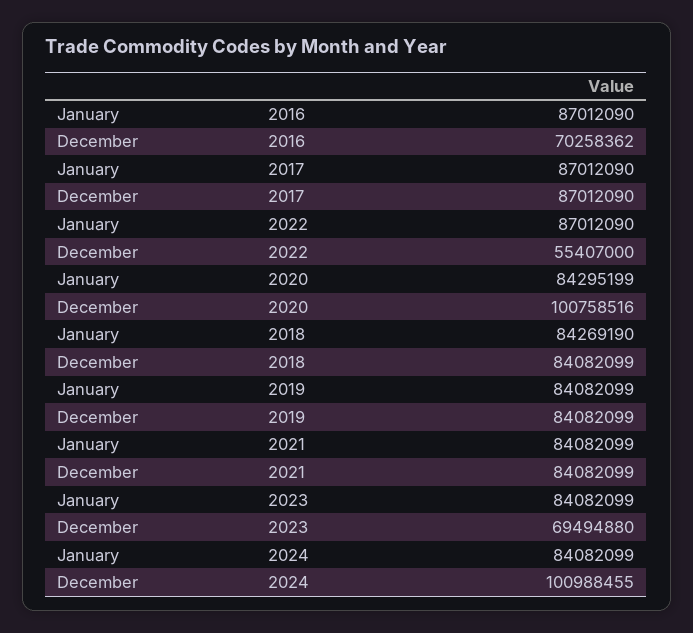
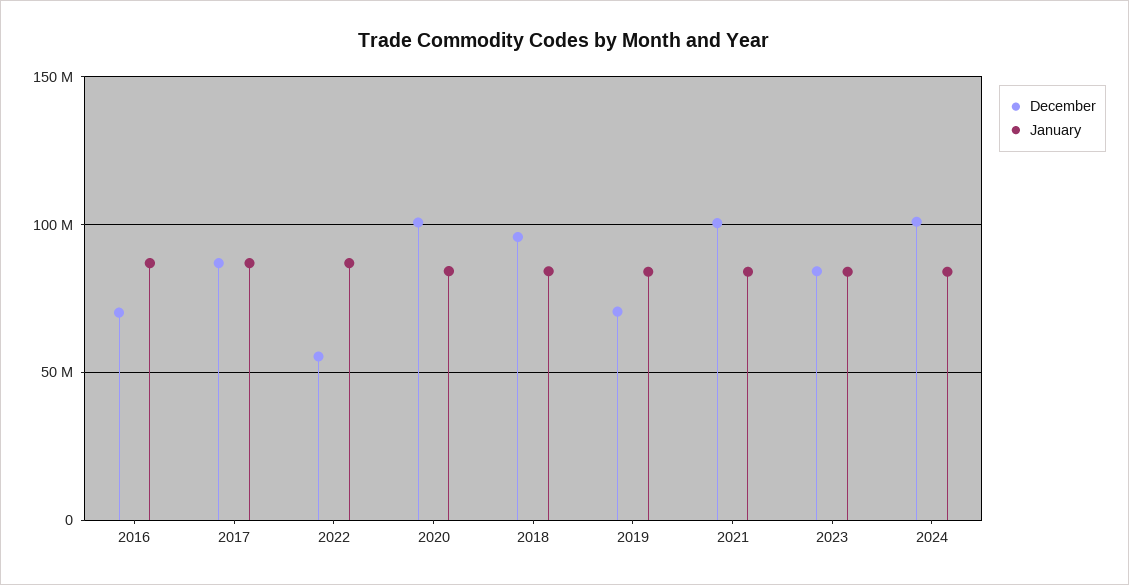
  {
    "January": {
      "2016": 87012090,
      "2017": 87012090,
      "2022": 87012090,
      "2020": 84295199,
      "2018": 84269190,
      "2019": 84082099,
      "2021": 84082099,
      "2023": 84082099,
      "2024": 84082099
    },
    "December": {
      "2016": 70258362,
      "2017": 87012090,
      "2022": 55407000,
      "2020": 100758516,
-     "2018": 84082099,
+     "2018": 95000000,
-     "2019": 84082099,
+     "2019": 70000000,
-     "2021": 84082099,
+     "2021": 100000000,
-     "2023": 69494880,
+     "2023": 85000000,
      "2024": 100988455
    }
  }

